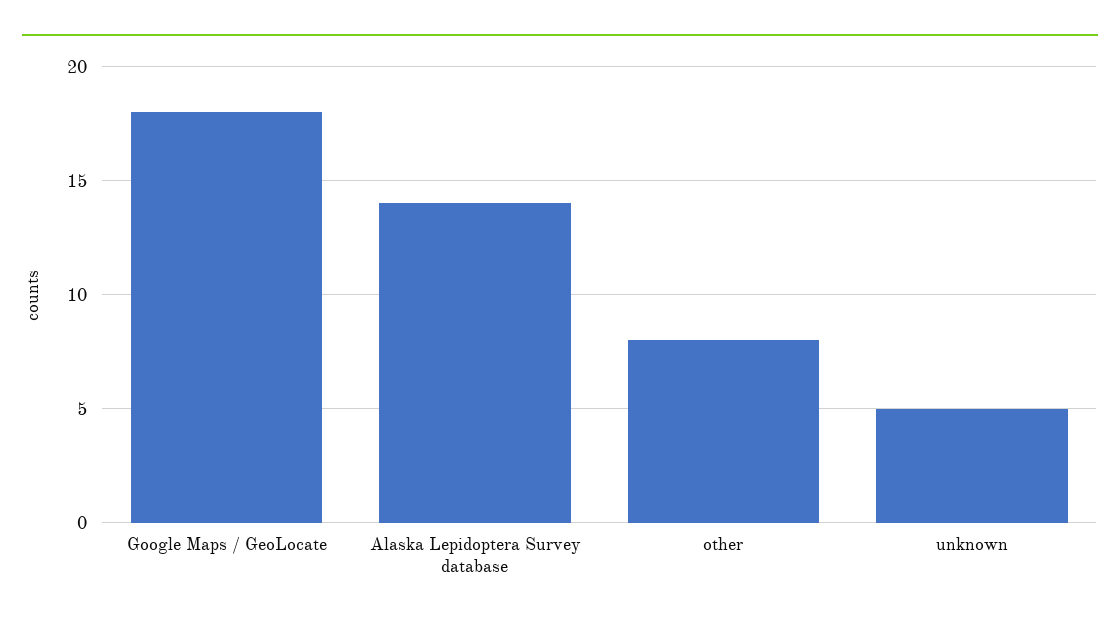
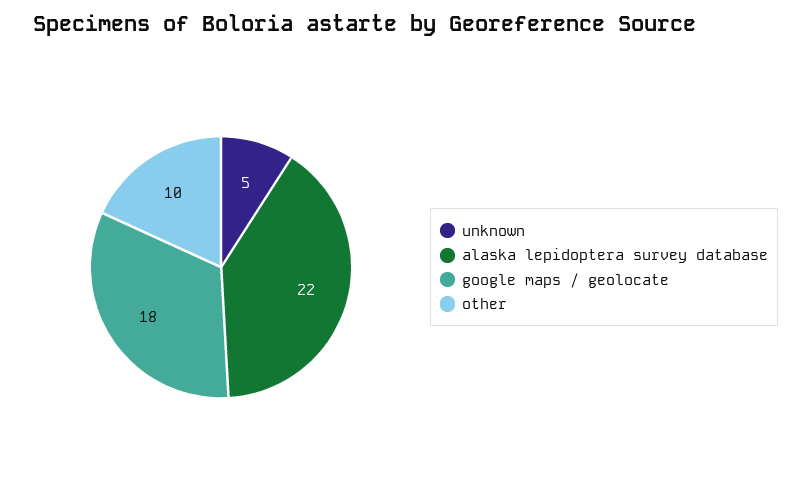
  {
    "Google Maps / GeoLocate": 18,
-   "Alaska Lepidoptera Survey database": 14,
+   "Alaska Lepidoptera Survey database": 22,
-   "other": 8,
+   "other": 10,
    "unknown": 5
  }

